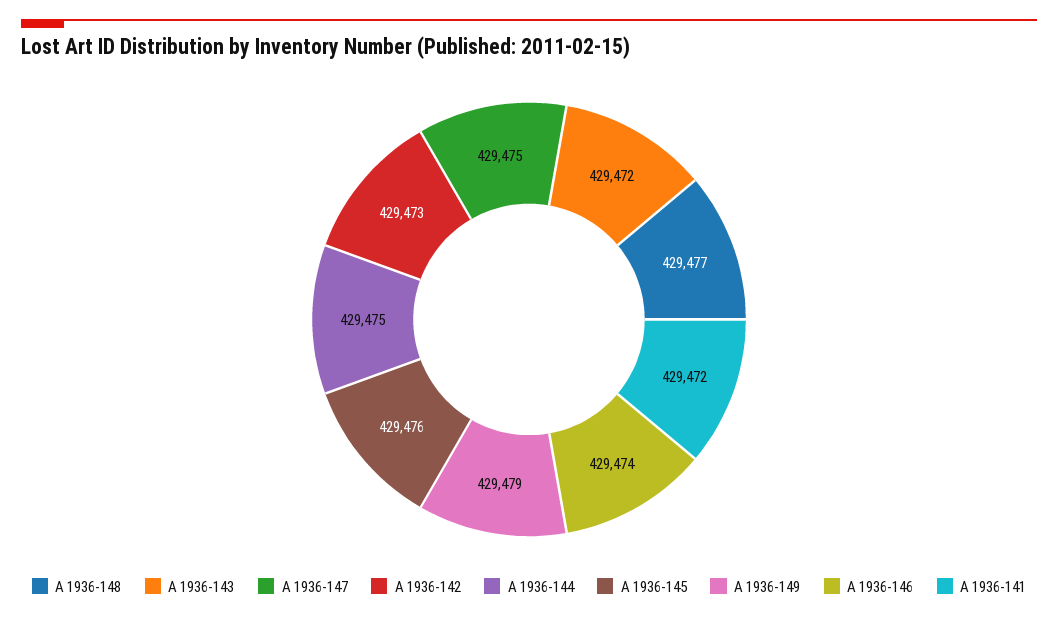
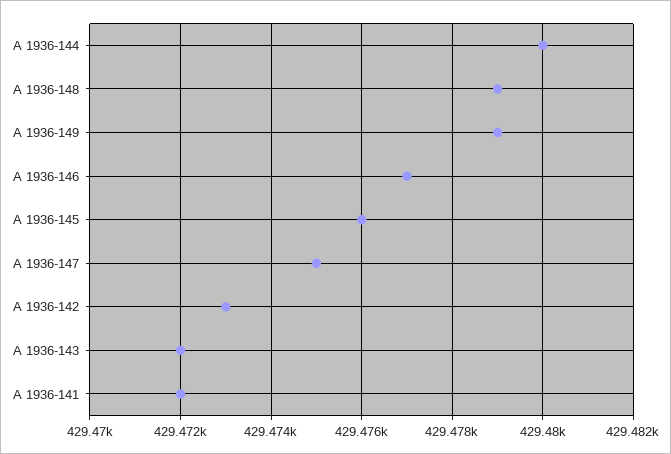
  {
-   "A 1936-148": 429477,
+   "A 1936-148": 429479,
    "A 1936-143": 429472,
    "A 1936-147": 429475,
    "A 1936-142": 429473,
-   "A 1936-144": 429475,
+   "A 1936-144": 429480,
    "A 1936-145": 429476,
    "A 1936-149": 429479,
-   "A 1936-146": 429474,
+   "A 1936-146": 429477,
    "A 1936-141": 429472
  }

